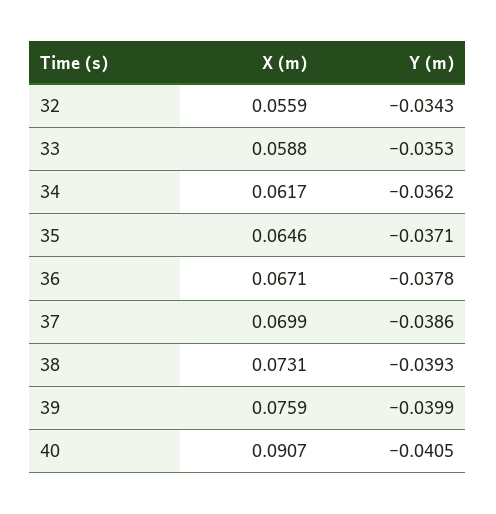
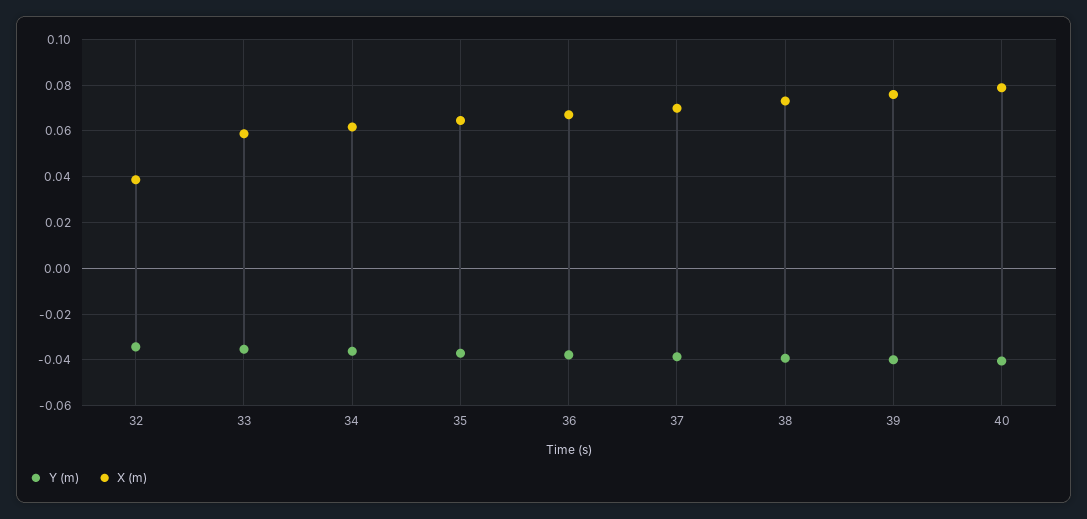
  {
    "X (m)": {
-     "32": 0.0559,
+     "32": 0.04,
      "33": 0.0588,
      "34": 0.0617,
      "35": 0.0646,
      "36": 0.0671,
      "37": 0.0699,
      "38": 0.0731,
      "39": 0.0759,
-     "40": 0.0907
+     "40": 0.08
    },
    "Y (m)": {
      "32": -0.0343,
      "33": -0.0353,
      "34": -0.0362,
      "35": -0.0371,
      "36": -0.0378,
      "37": -0.0386,
      "38": -0.0393,
      "39": -0.0399,
      "40": -0.0405
    }
  }

